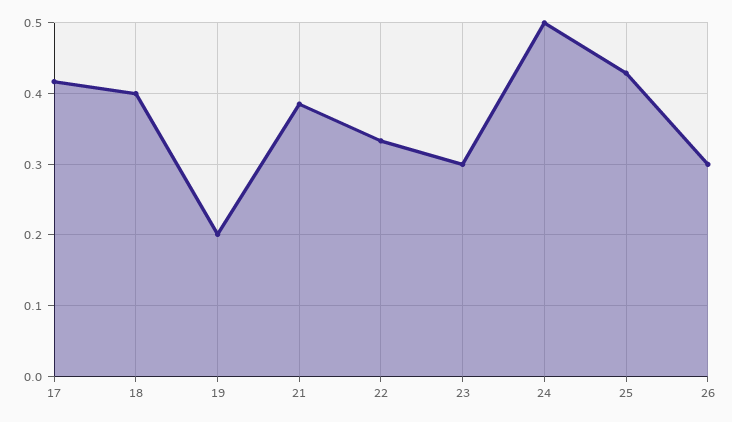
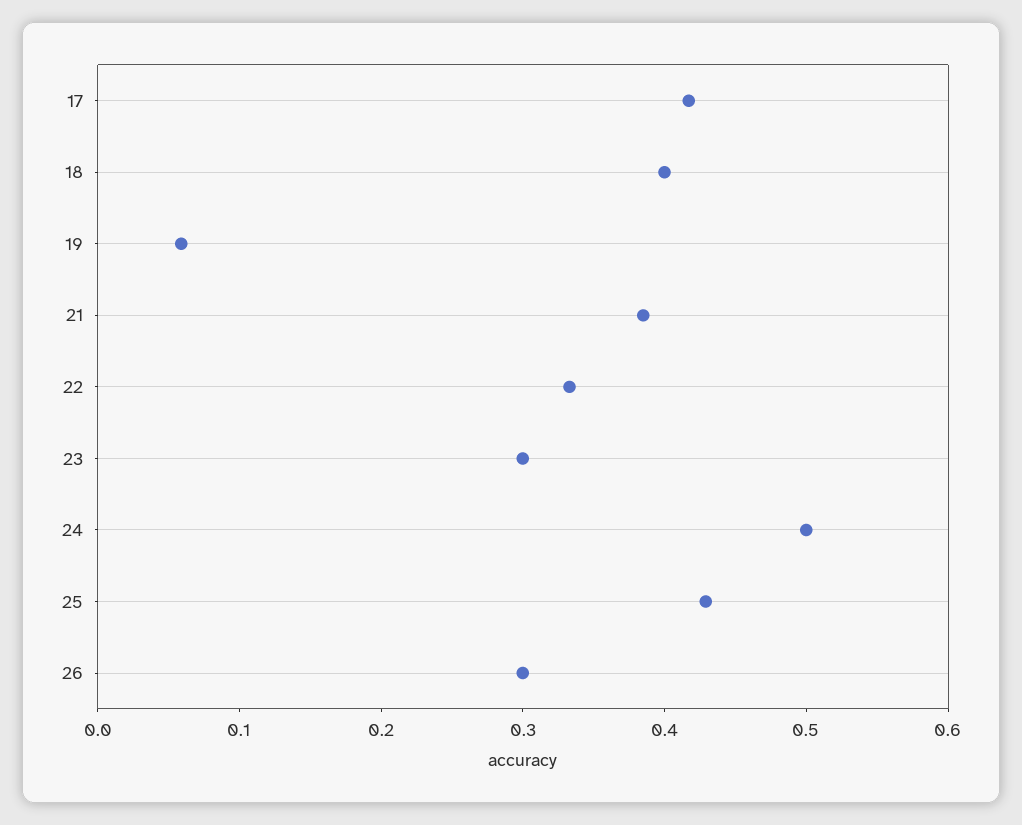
  {
    "17": 0.42,
    "18": 0.4,
-   "19": 0.2,
+   "19": 0.06,
    "21": 0.39,
    "22": 0.33,
    "23": 0.3,
    "24": 0.5,
    "25": 0.43,
    "26": 0.3
  }

